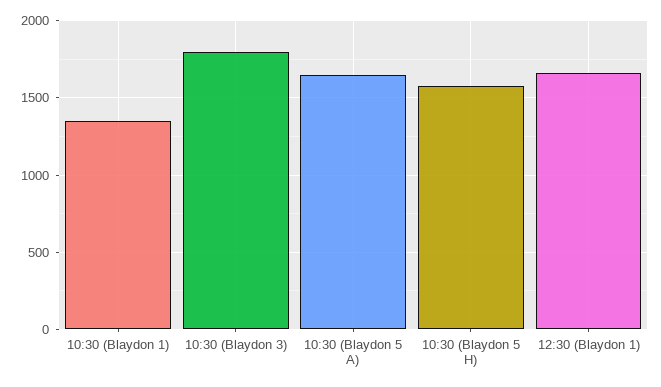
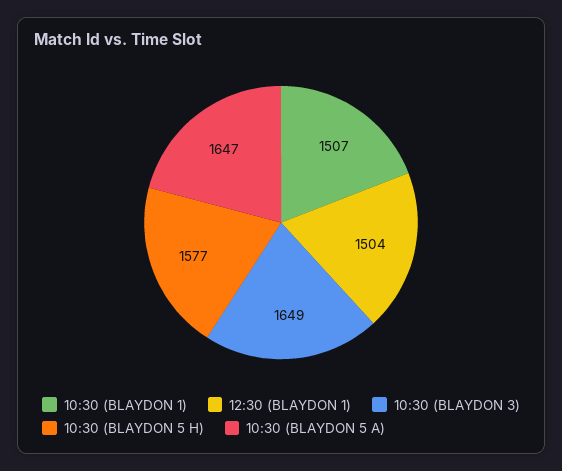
  {
-   "10:30 (Blaydon 1)": 1350,
+   "10:30 (Blaydon 1)": 1507,
-   "10:30 (Blaydon 3)": 1800,
+   "10:30 (Blaydon 3)": 1649,
    "10:30 (Blaydon 5 A)": 1647,
    "10:30 (Blaydon 5 H)": 1577,
-   "12:30 (Blaydon 1)": 1650
+   "12:30 (Blaydon 1)": 1504
  }

